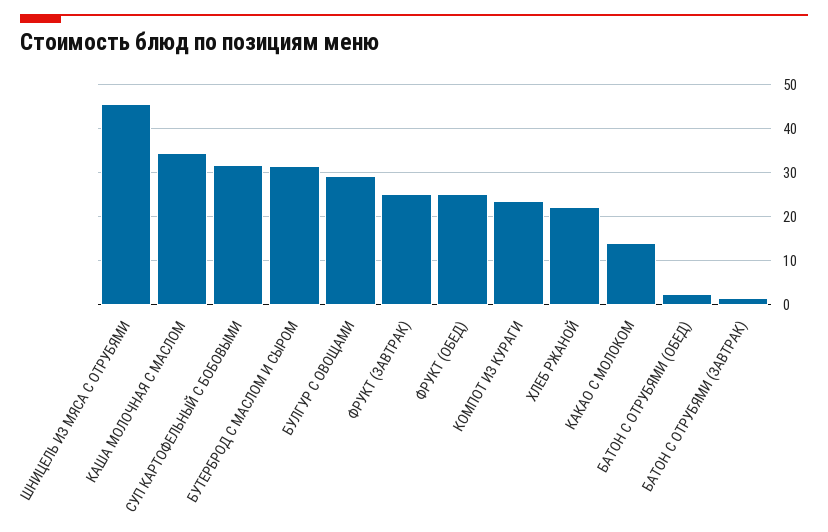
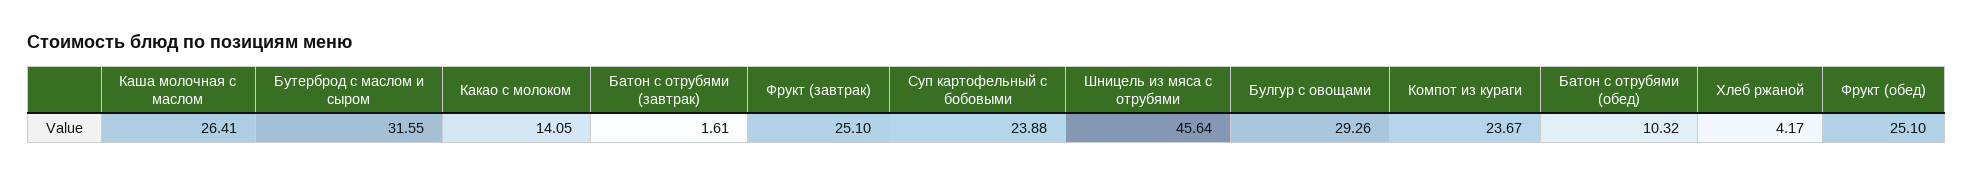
  {
    "ШНИЦЕЛЬ ИЗ МЯСА С ОТРУБЯМИ": 45.64,
-   "КАША МОЛОЧНАЯ С МАСЛОМ": 34,
+   "КАША МОЛОЧНАЯ С МАСЛОМ": 26.41,
-   "СУП КАРТОФЕЛЬНЫЙ С БОБОВЫМИ": 32,
+   "СУП КАРТОФЕЛЬНЫЙ С БОБОВЫМИ": 23.88,
    "БУТЕРБРОД С МАСЛОМ И СЫРОМ": 31.55,
    "БУЛГУР С ОВОЩАМИ": 29.26,
    "ФРУКТ (ЗАВТРАК)": 25.1,
    "ФРУКТ (ОБЕД)": 25.1,
    "КОМПОТ ИЗ КУРАГИ": 23.67,
-   "ХЛЕБ РЖАНОЙ": 22,
+   "ХЛЕБ РЖАНОЙ": 4.17,
    "КАКАО С МОЛОКОМ": 14.05,
-   "БАТОН С ОТРУБЯМИ (ОБЕД)": 2,
+   "БАТОН С ОТРУБЯМИ (ОБЕД)": 10.32,
    "БАТОН С ОТРУБЯМИ (ЗАВТРАК)": 1.61
  }

